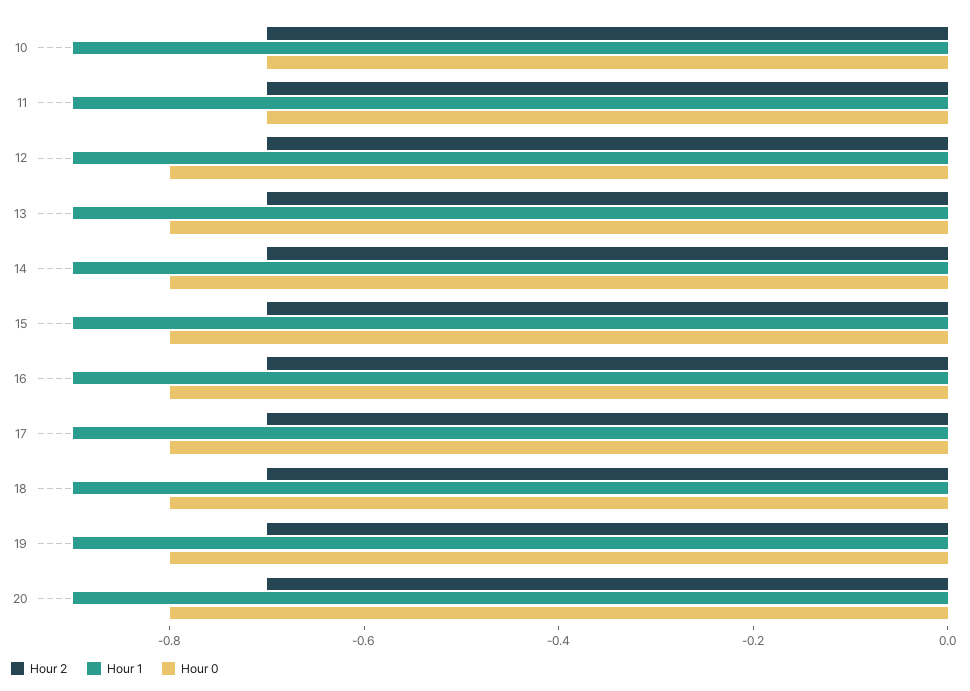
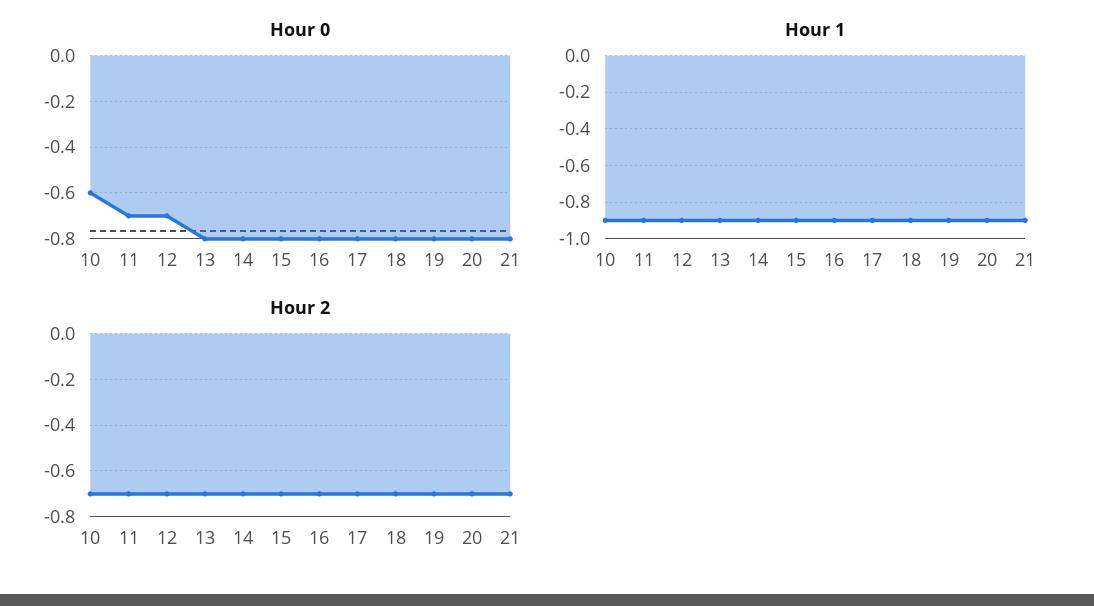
  {
    "Hour 2": {
      "10": -0.7,
      "11": -0.7,
      "12": -0.7,
      "13": -0.7,
      "14": -0.7,
      "15": -0.7,
      "16": -0.7,
      "17": -0.7,
      "18": -0.7,
      "19": -0.7,
-     "20": -0.7
+     "20": -0.7,
+     "21": -0.7
    },
    "Hour 1": {
      "10": -0.9,
      "11": -0.9,
      "12": -0.9,
      "13": -0.9,
      "14": -0.9,
      "15": -0.9,
      "16": -0.9,
      "17": -0.9,
      "18": -0.9,
      "19": -0.9,
-     "20": -0.9
+     "20": -0.9,
+     "21": -0.9
    },
    "Hour 0": {
-     "10": -0.7,
+     "10": -0.6,
      "11": -0.7,
-     "12": -0.8,
+     "12": -0.7,
      "13": -0.8,
      "14": -0.8,
      "15": -0.8,
      "16": -0.8,
      "17": -0.8,
      "18": -0.8,
      "19": -0.8,
-     "20": -0.8
+     "20": -0.8,
+     "21": -0.8
    }
  }

